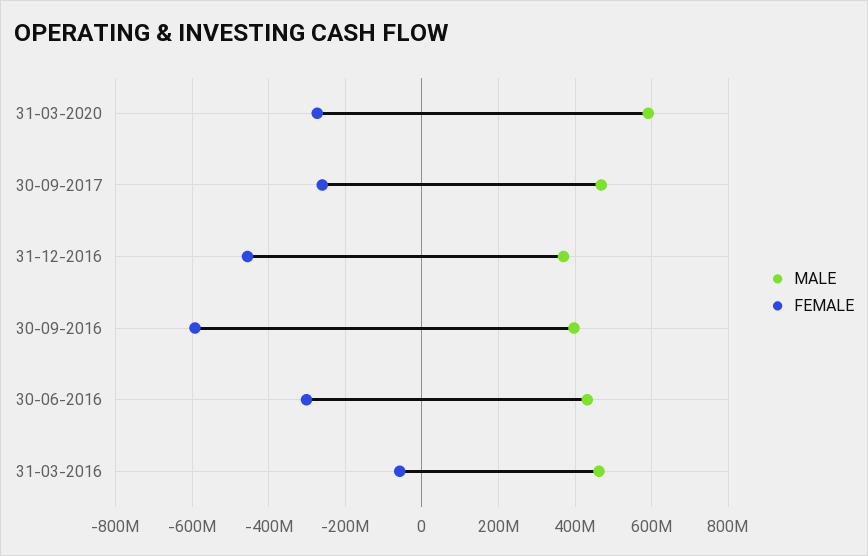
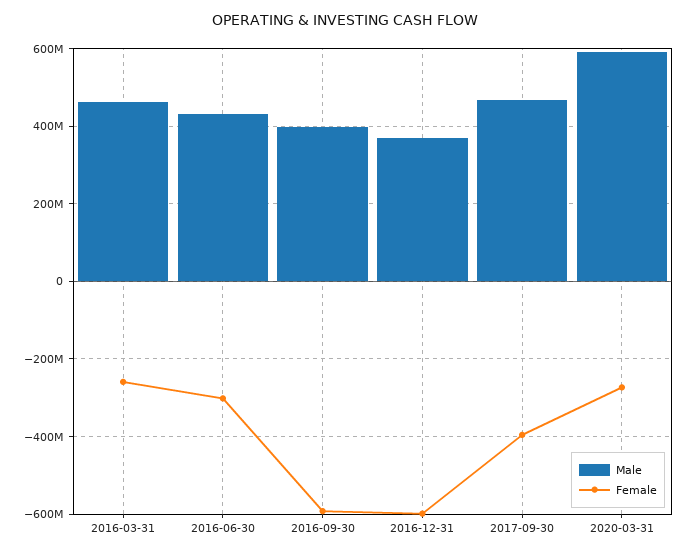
  {
    "MALE": {
      "31-03-2020": 600000000,
      "30-09-2017": 460000000,
      "31-12-2016": 360000000,
      "30-09-2016": 400000000,
      "30-06-2016": 440000000,
      "31-03-2016": 460000000
    },
    "FEMALE": {
      "31-03-2020": -280000000,
-     "30-09-2017": -260000000,
+     "30-09-2017": -400000000,
-     "31-12-2016": -460000000,
+     "31-12-2016": -600000000,
      "30-09-2016": -600000000,
      "30-06-2016": -300000000,
-     "31-03-2016": -60000000
+     "31-03-2016": -260000000
    }
  }

